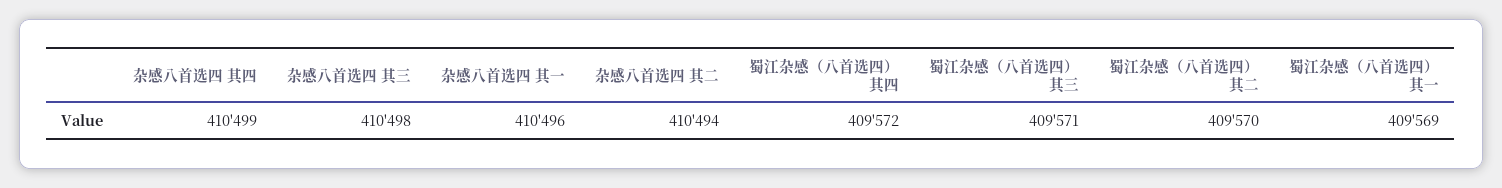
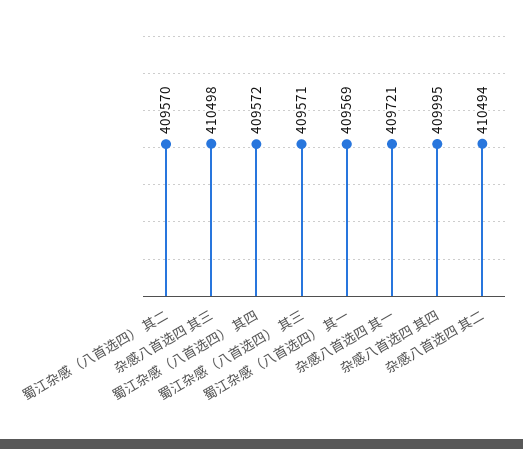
  {
-   "杂感八首选四 其四": 410499,
+   "杂感八首选四 其四": 409995,
    "杂感八首选四 其三": 410498,
-   "杂感八首选四 其一": 410496,
+   "杂感八首选四 其一": 409721,
    "杂感八首选四 其二": 410494,
    "蜀江杂感（八首选四） 其四": 409572,
    "蜀江杂感（八首选四） 其三": 409571,
    "蜀江杂感（八首选四） 其二": 409570,
    "蜀江杂感（八首选四） 其一": 409569
  }

